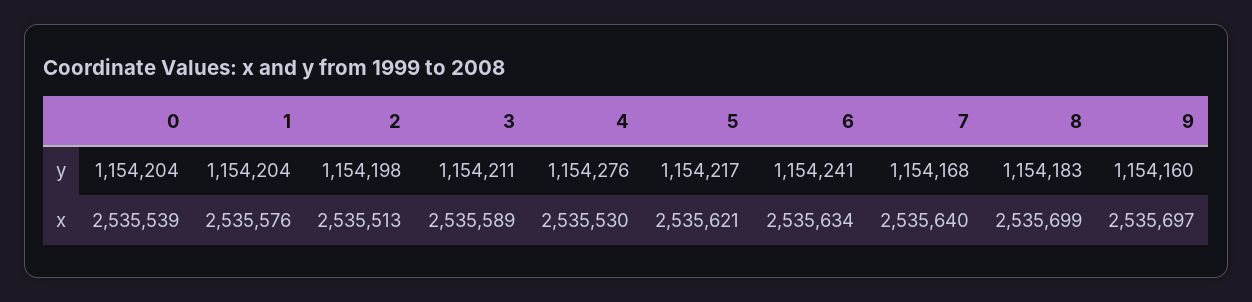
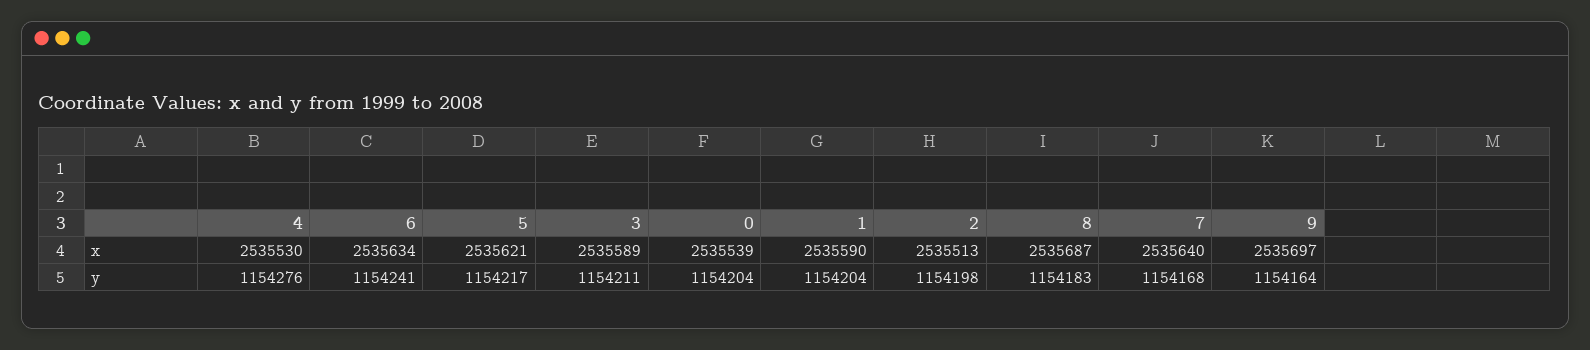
  {
    "0": {
      "y": 1154204,
      "x": 2535539
    },
    "1": {
      "y": 1154204,
-     "x": 2535576
+     "x": 2535590
    },
    "2": {
      "y": 1154198,
      "x": 2535513
    },
    "3": {
      "y": 1154211,
      "x": 2535589
    },
    "4": {
      "y": 1154276,
      "x": 2535530
    },
    "5": {
      "y": 1154217,
      "x": 2535621
    },
    "6": {
      "y": 1154241,
      "x": 2535634
    },
    "7": {
      "y": 1154168,
      "x": 2535640
    },
    "8": {
      "y": 1154183,
-     "x": 2535699
+     "x": 2535687
    },
    "9": {
-     "y": 1154160,
+     "y": 1154164,
      "x": 2535697
    }
  }

